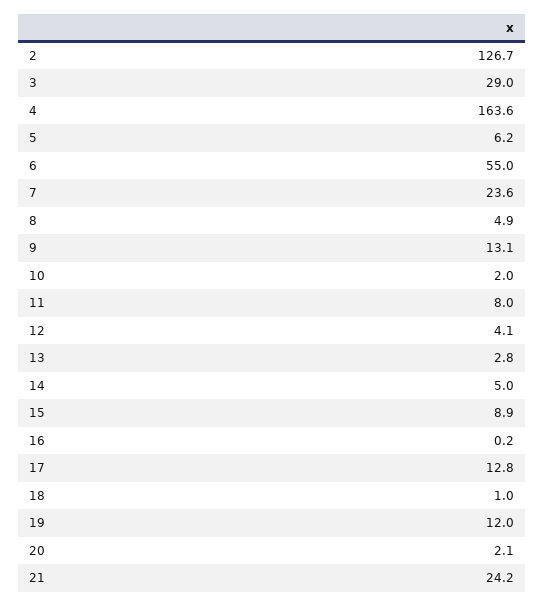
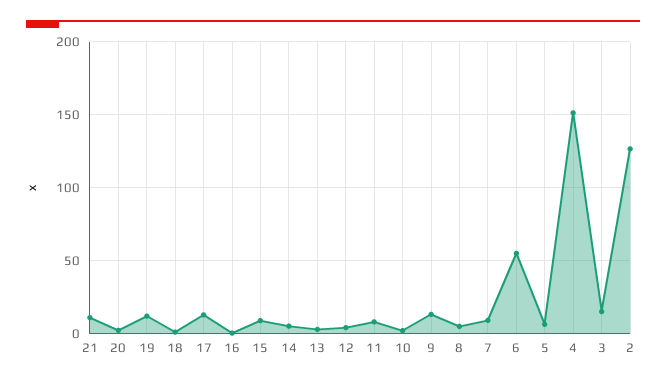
  {
    "2": 126.7,
-   "3": 29,
+   "3": 15,
-   "4": 163.6,
+   "4": 150,
    "5": 6.2,
    "6": 55,
-   "7": 23.6,
+   "7": 10,
    "8": 4.9,
    "9": 13.1,
    "10": 2,
    "11": 8,
    "12": 4.1,
    "13": 2.8,
    "14": 5,
    "15": 8.9,
    "16": 0.2,
    "17": 12.8,
    "18": 1,
    "19": 12,
    "20": 2.1,
-   "21": 24.2
+   "21": 10
  }

